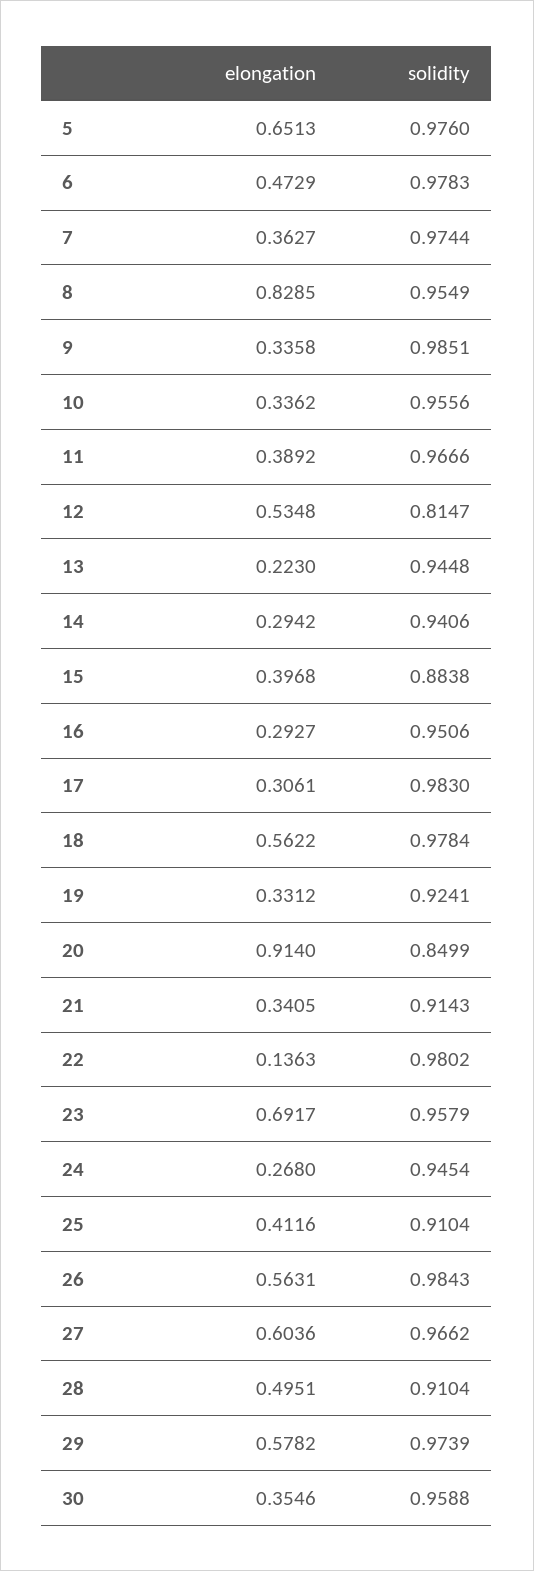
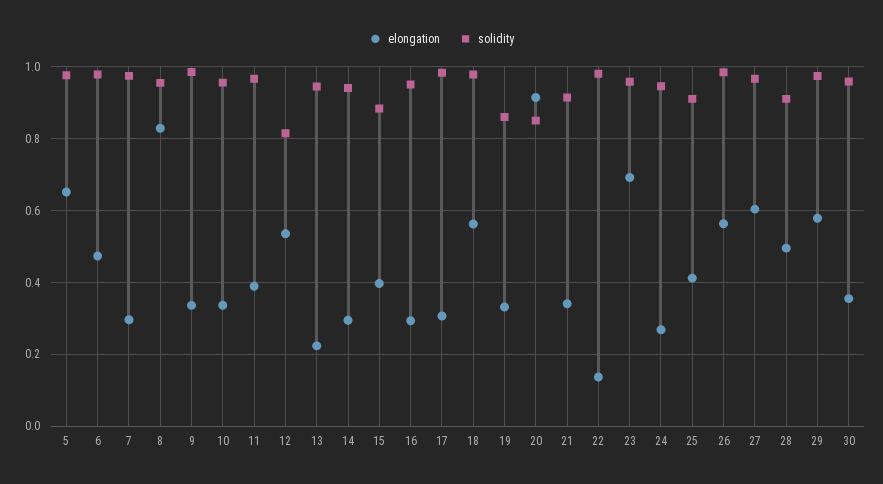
  {
    "elongation": {
      "5": 0.6513,
      "6": 0.4729,
-     "7": 0.3627,
+     "7": 0.3,
      "8": 0.8285,
      "9": 0.3358,
      "10": 0.3362,
      "11": 0.3892,
      "12": 0.5348,
      "13": 0.223,
      "14": 0.2942,
      "15": 0.3968,
      "16": 0.2927,
      "17": 0.3061,
      "18": 0.5622,
      "19": 0.3312,
      "20": 0.914,
      "21": 0.3405,
      "22": 0.1363,
      "23": 0.6917,
      "24": 0.268,
      "25": 0.4116,
      "26": 0.5631,
      "27": 0.6036,
      "28": 0.4951,
      "29": 0.5782,
      "30": 0.3546
    },
    "solidity": {
      "5": 0.976,
      "6": 0.9783,
      "7": 0.9744,
      "8": 0.9549,
      "9": 0.9851,
      "10": 0.9556,
      "11": 0.9666,
      "12": 0.8147,
      "13": 0.9448,
      "14": 0.9406,
      "15": 0.8838,
      "16": 0.9506,
      "17": 0.983,
      "18": 0.9784,
-     "19": 0.9241,
+     "19": 0.86,
      "20": 0.8499,
      "21": 0.9143,
      "22": 0.9802,
      "23": 0.9579,
      "24": 0.9454,
      "25": 0.9104,
      "26": 0.9843,
      "27": 0.9662,
      "28": 0.9104,
      "29": 0.9739,
      "30": 0.9588
    }
  }

